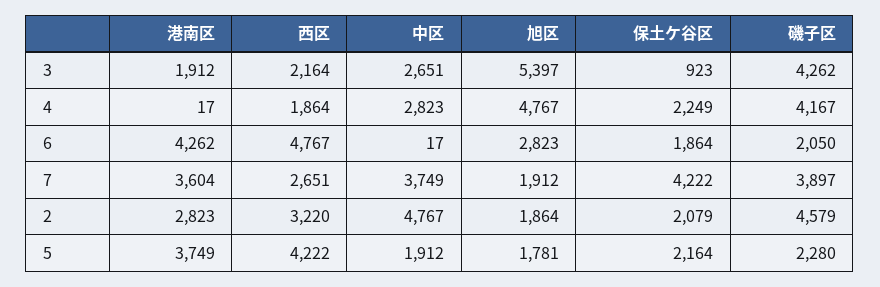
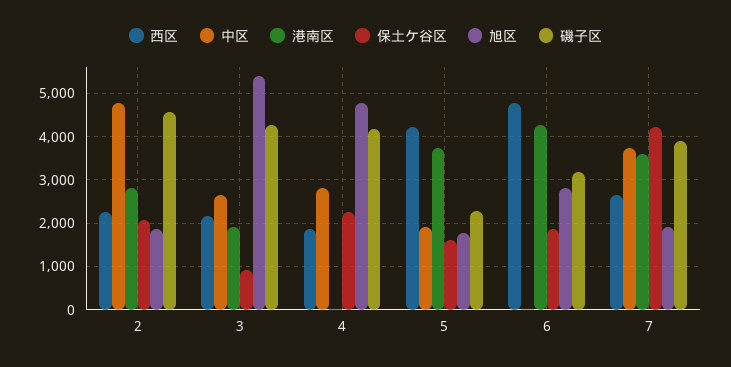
  {
    "港南区": {
      "3": 1912,
      "4": 17,
      "6": 4262,
      "7": 3604,
      "2": 2823,
      "5": 3749
    },
    "西区": {
      "3": 2164,
      "4": 1864,
      "6": 4767,
      "7": 2651,
-     "2": 3220,
+     "2": 2200,
      "5": 4222
    },
    "中区": {
      "3": 2651,
      "4": 2823,
      "6": 17,
      "7": 3749,
      "2": 4767,
      "5": 1912
    },
    "旭区": {
      "3": 5397,
      "4": 4767,
      "6": 2823,
      "7": 1912,
      "2": 1864,
      "5": 1781
    },
    "保土ケ谷区": {
      "3": 923,
      "4": 2249,
      "6": 1864,
      "7": 4222,
      "2": 2079,
-     "5": 2164
+     "5": 1600
    },
    "磯子区": {
      "3": 4262,
      "4": 4167,
-     "6": 2050,
+     "6": 3200,
      "7": 3897,
      "2": 4579,
      "5": 2280
    }
  }

